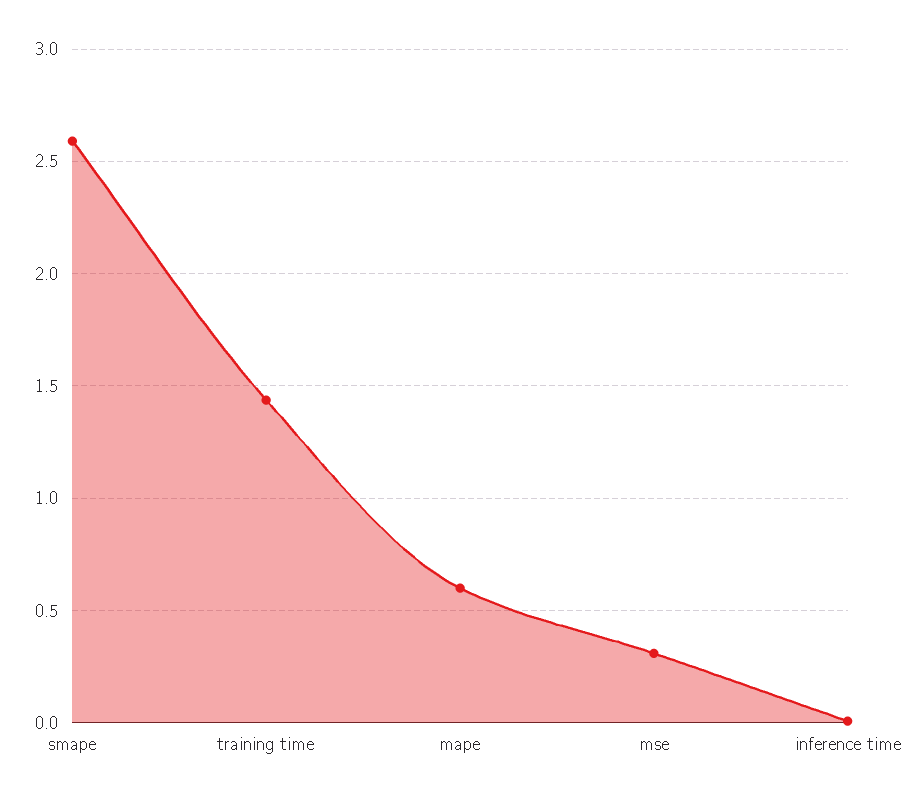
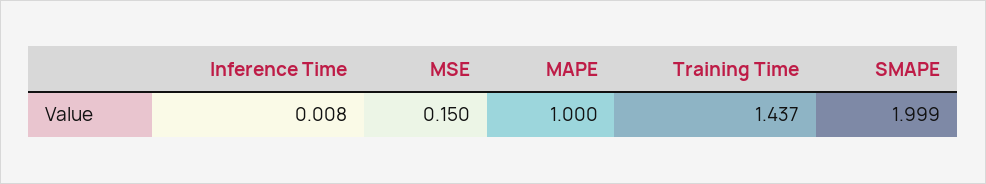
  {
-   "smape": 2.6,
+   "smape": 1.999,
    "training time": 1.437,
-   "mape": 0.6,
+   "mape": 1,
-   "mse": 0.3,
+   "mse": 0.15,
    "inference time": 0.008
  }

